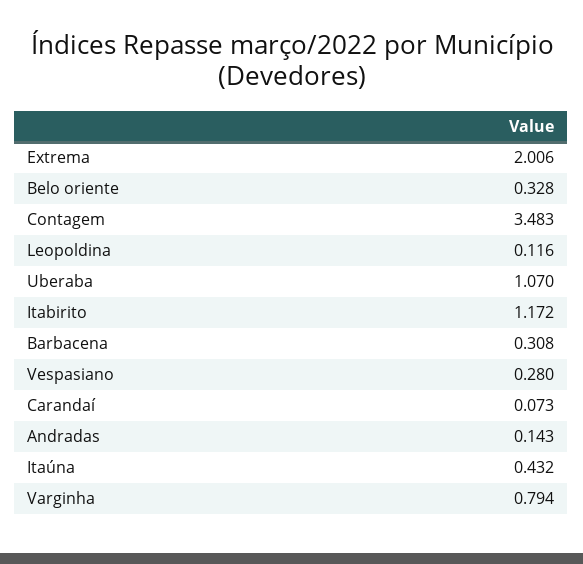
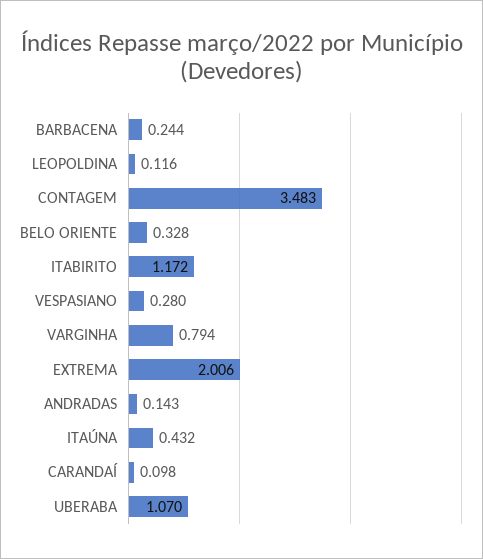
  {
    "Extrema": 2.006,
    "Belo oriente": 0.328,
    "Contagem": 3.483,
    "Leopoldina": 0.116,
    "Uberaba": 1.07,
    "Itabirito": 1.172,
-   "Barbacena": 0.308,
+   "Barbacena": 0.244,
    "Vespasiano": 0.28,
-   "Carandaí": 0.073,
+   "Carandaí": 0.098,
    "Andradas": 0.143,
    "Itaúna": 0.432,
    "Varginha": 0.794
  }

